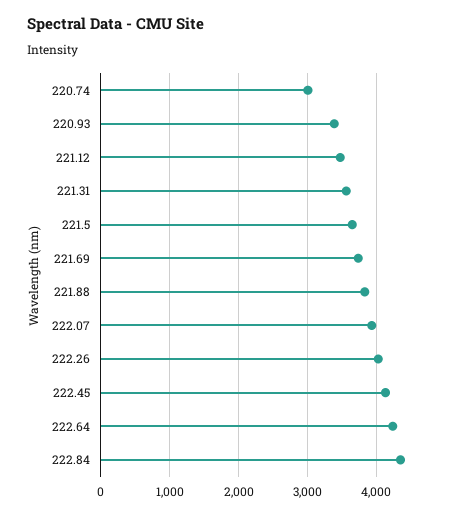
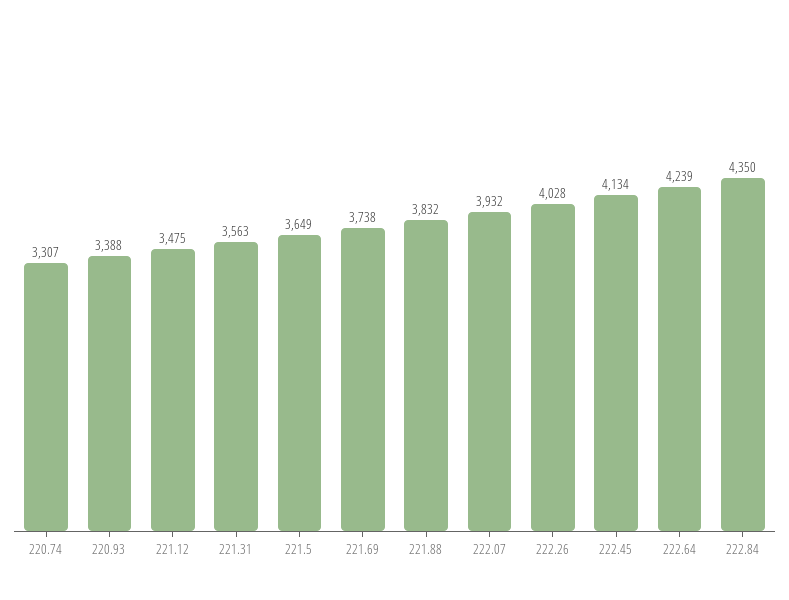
  {
-   "220.74": 3000,
+   "220.74": 3307,
    "220.93": 3388,
    "221.12": 3475,
    "221.31": 3563,
    "221.5": 3649,
    "221.69": 3738,
    "221.88": 3832,
    "222.07": 3932,
    "222.26": 4028,
    "222.45": 4134,
    "222.64": 4239,
    "222.84": 4350
  }

